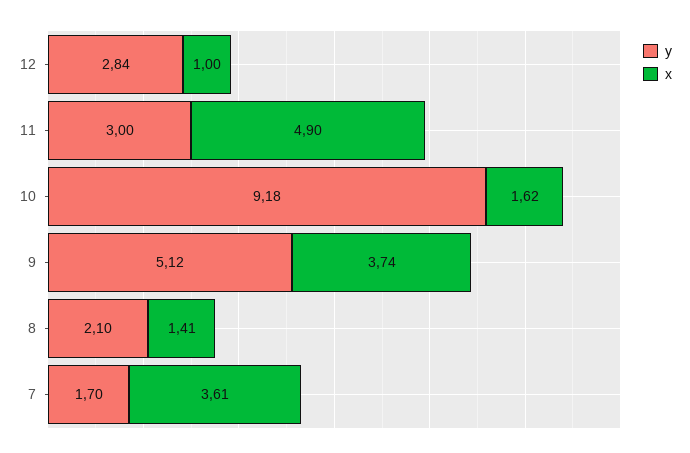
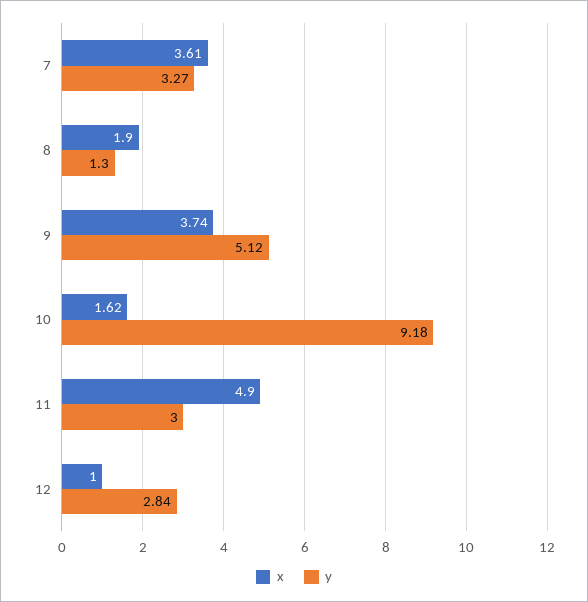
  {
    "y": {
      "12": 2.84,
      "11": 3,
      "10": 9.18,
      "9": 5.12,
-     "8": 2.1,
+     "8": 1.3,
-     "7": 1.7
+     "7": 3.27
    },
    "x": {
      "12": 1,
      "11": 4.9,
      "10": 1.62,
      "9": 3.74,
-     "8": 1.41,
+     "8": 1.9,
      "7": 3.61
    }
  }

